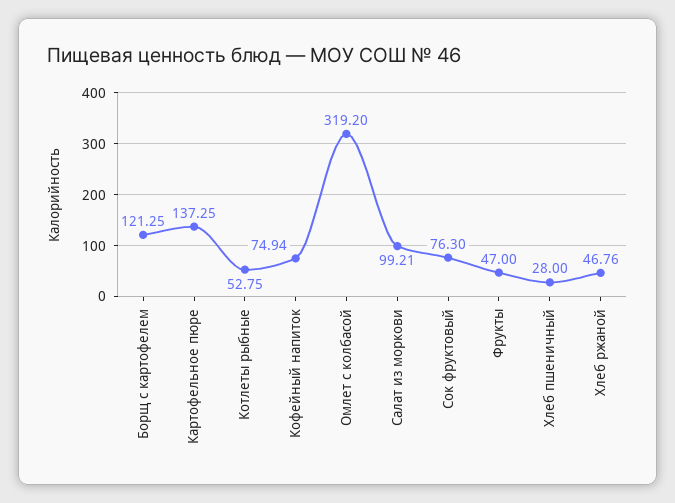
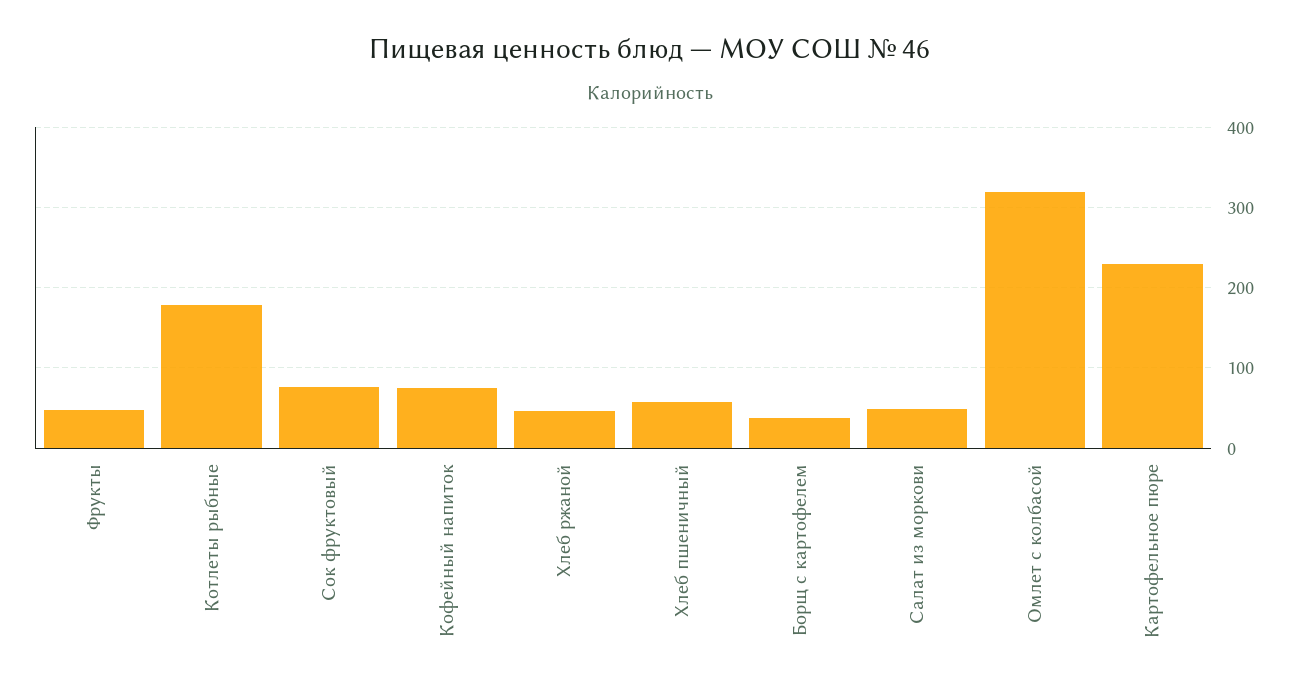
  {
-   "Борщ с картофелем": 121.25,
+   "Борщ с картофелем": 40,
-   "Картофельное пюре": 137.25,
+   "Картофельное пюре": 230,
-   "Котлеты рыбные": 52.75,
+   "Котлеты рыбные": 180,
    "Кофейный напиток": 74.94,
    "Омлет с колбасой": 319.2,
-   "Салат из моркови": 99.21,
+   "Салат из моркови": 50,
    "Сок фруктовый": 76.3,
    "Фрукты": 47,
-   "Хлеб пшеничный": 28,
+   "Хлеб пшеничный": 60,
    "Хлеб ржаной": 46.76
  }

